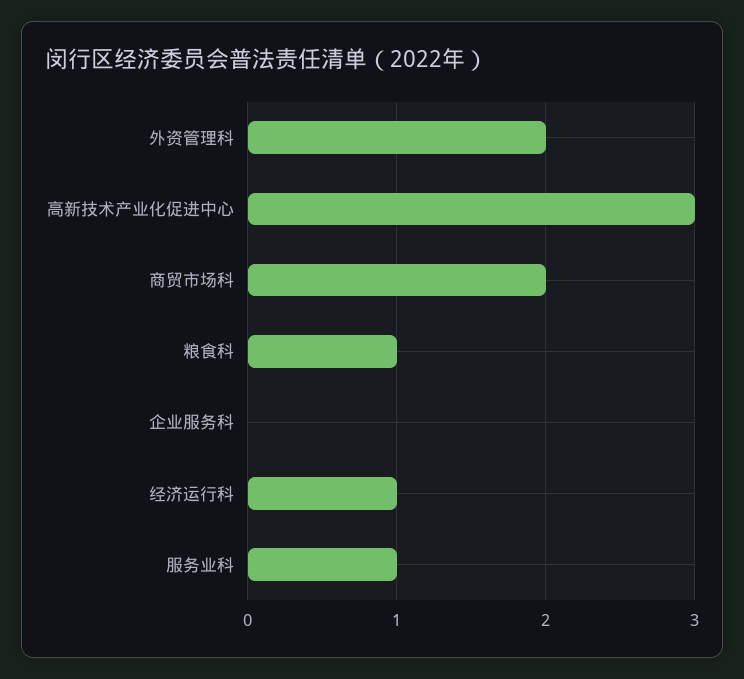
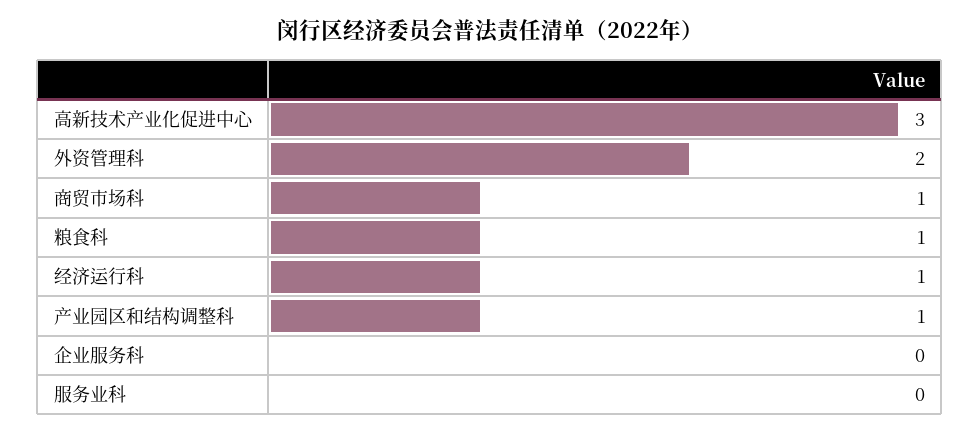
  {
    "外资管理科": 2,
    "高新技术产业化促进中心": 3,
-   "商贸市场科": 2,
+   "商贸市场科": 1,
    "粮食科": 1,
    "企业服务科": 0,
    "经济运行科": 1,
-   "服务业科": 1
+   "服务业科": 0,
+   "产业园区和结构调整科": 1
  }

